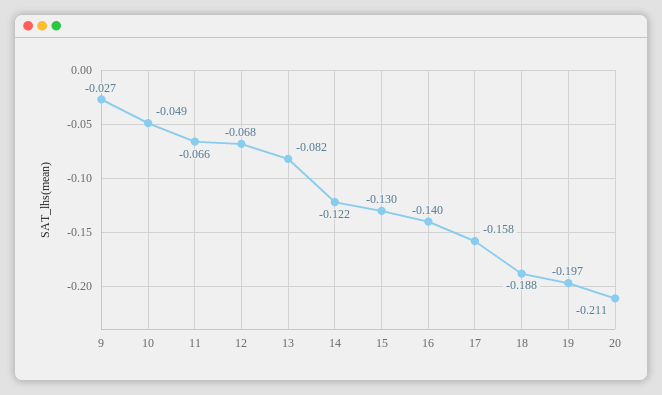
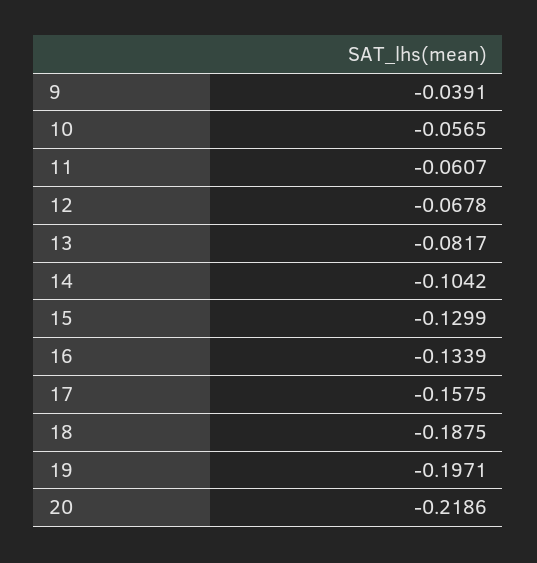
  {
-   "9": -0.027,
+   "9": -0.0391,
-   "10": -0.049,
+   "10": -0.0565,
-   "11": -0.066,
+   "11": -0.0607,
    "12": -0.0678,
    "13": -0.0817,
-   "14": -0.122,
+   "14": -0.1042,
    "15": -0.1299,
-   "16": -0.14,
+   "16": -0.1339,
    "17": -0.1575,
    "18": -0.1875,
    "19": -0.1971,
-   "20": -0.211
+   "20": -0.2186
  }

